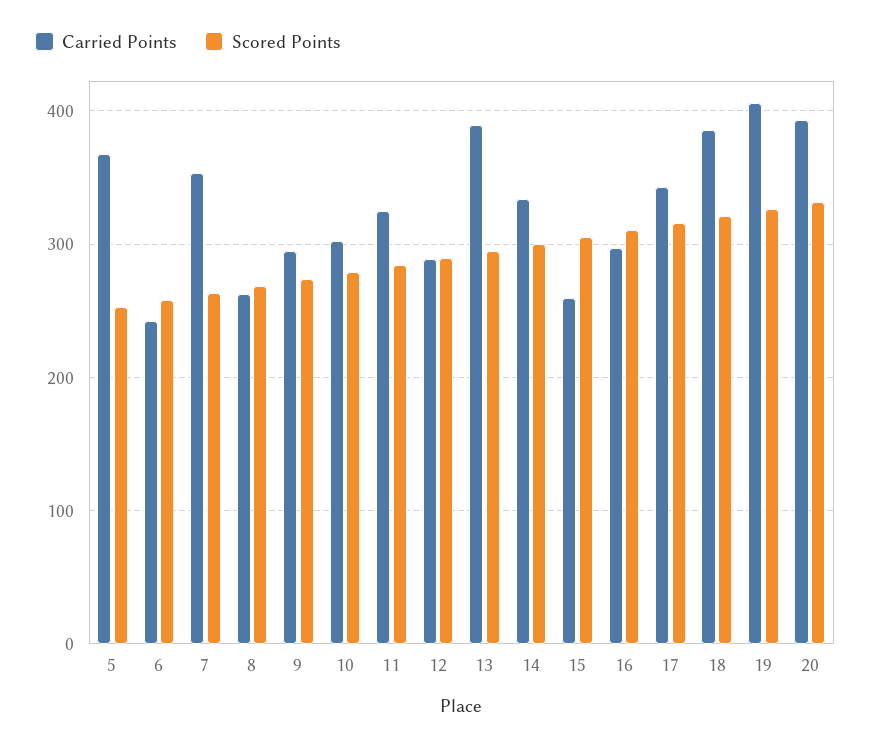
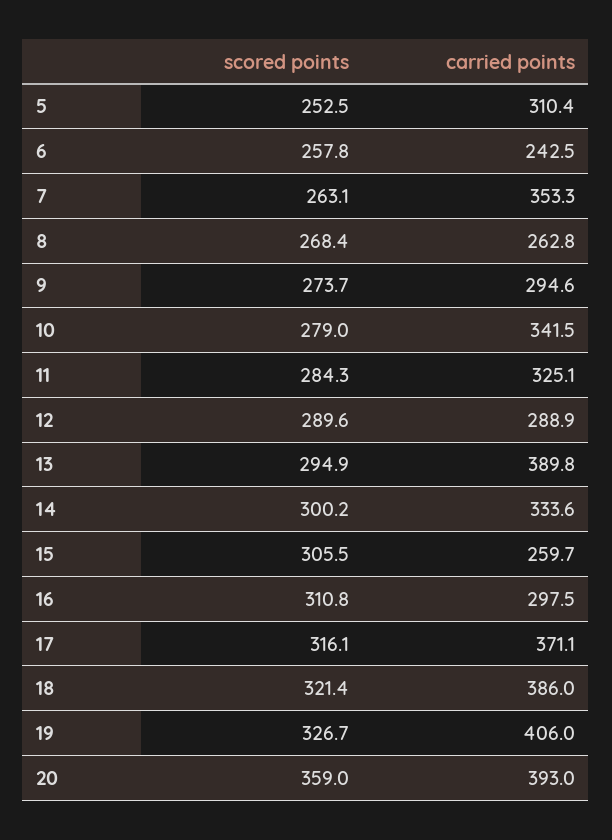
  {
    "Carried Points": {
-     "5": 370,
+     "5": 310.4,
      "6": 242.5,
      "7": 353.3,
      "8": 262.8,
      "9": 294.6,
-     "10": 300,
+     "10": 341.5,
      "11": 325.1,
      "12": 288.9,
      "13": 389.8,
      "14": 333.6,
      "15": 259.7,
      "16": 297.5,
-     "17": 340,
+     "17": 371.1,
      "18": 386,
      "19": 406,
      "20": 393
    },
    "Scored Points": {
      "5": 252.5,
      "6": 257.8,
      "7": 263.1,
      "8": 268.4,
      "9": 273.7,
      "10": 279,
      "11": 284.3,
      "12": 289.6,
      "13": 294.9,
      "14": 300.2,
      "15": 305.5,
      "16": 310.8,
      "17": 316.1,
      "18": 321.4,
      "19": 326.7,
-     "20": 330
+     "20": 359
    }
  }

